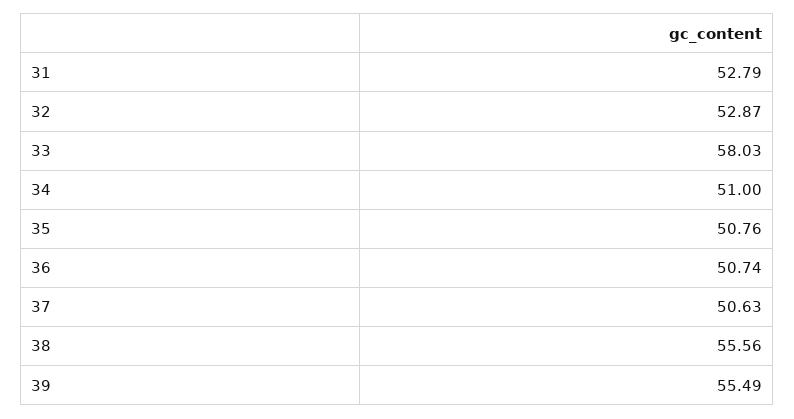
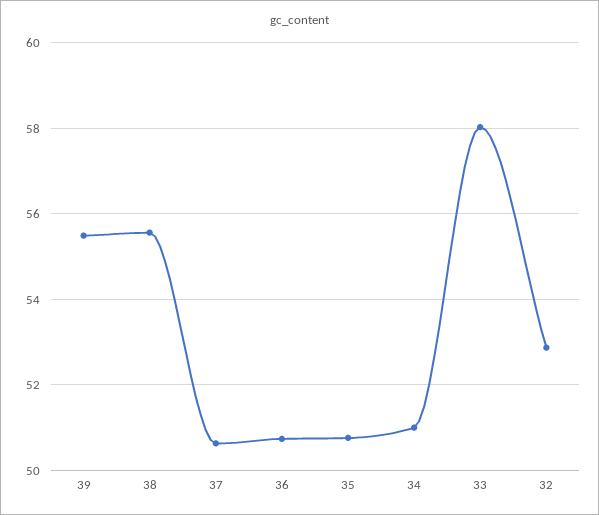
  {
-   "31": 52.79,
    "32": 52.87,
    "33": 58.03,
    "34": 51,
    "35": 50.76,
    "36": 50.74,
    "37": 50.63,
    "38": 55.56,
    "39": 55.49
  }

